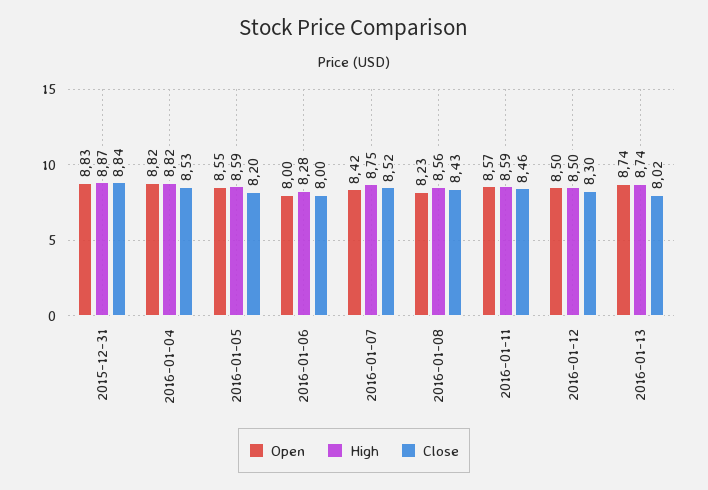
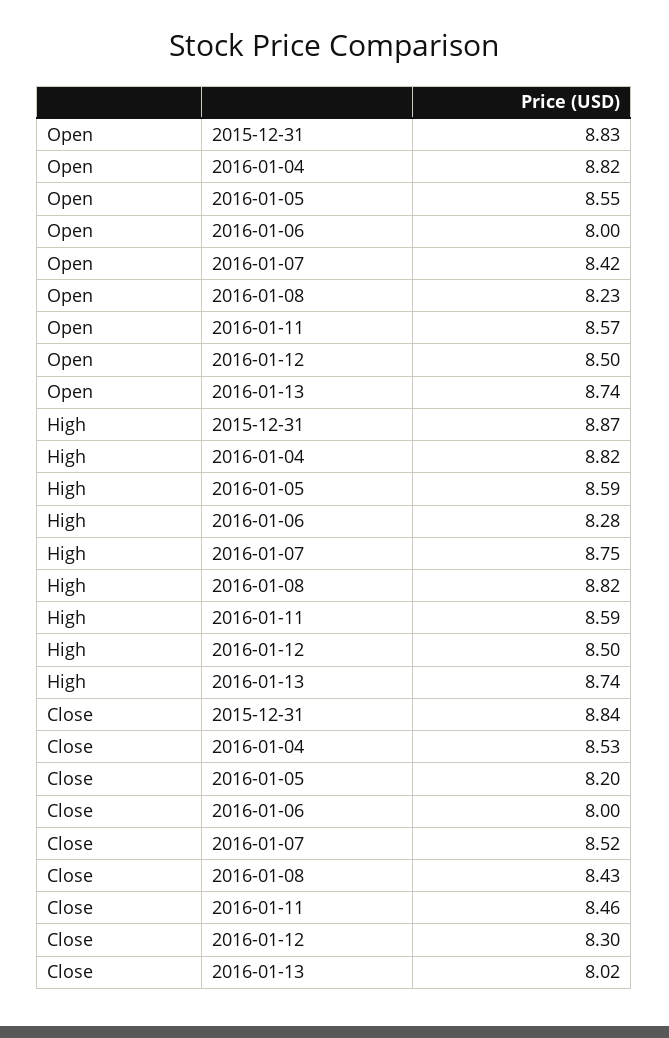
  {
    "Open": {
      "2015-12-31": 8.83,
      "2016-01-04": 8.82,
      "2016-01-05": 8.55,
      "2016-01-06": 8,
      "2016-01-07": 8.42,
      "2016-01-08": 8.23,
      "2016-01-11": 8.57,
      "2016-01-12": 8.5,
      "2016-01-13": 8.74
    },
    "High": {
      "2015-12-31": 8.87,
      "2016-01-04": 8.82,
      "2016-01-05": 8.59,
      "2016-01-06": 8.28,
      "2016-01-07": 8.75,
-     "2016-01-08": 8.56,
+     "2016-01-08": 8.82,
      "2016-01-11": 8.59,
      "2016-01-12": 8.5,
      "2016-01-13": 8.74
    },
    "Close": {
      "2015-12-31": 8.84,
      "2016-01-04": 8.53,
      "2016-01-05": 8.2,
      "2016-01-06": 8,
      "2016-01-07": 8.52,
      "2016-01-08": 8.43,
      "2016-01-11": 8.46,
      "2016-01-12": 8.3,
      "2016-01-13": 8.02
    }
  }

